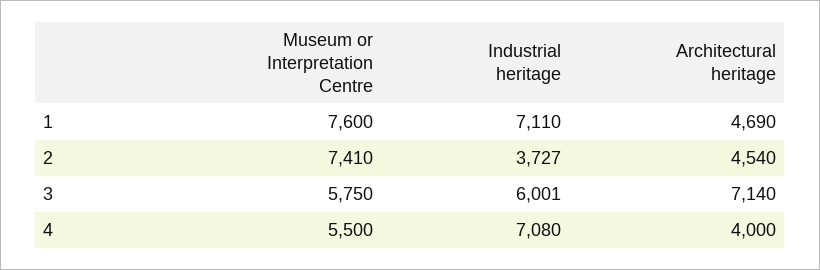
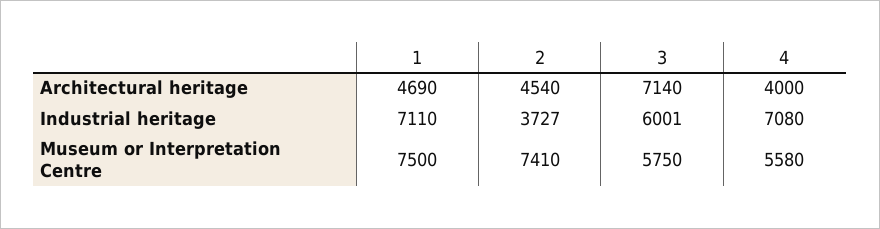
  {
    "Museum or Interpretation Centre": {
-     "1": 7600,
+     "1": 7500,
      "2": 7410,
      "3": 5750,
-     "4": 5500
+     "4": 5580
    },
    "Industrial heritage": {
      "1": 7110,
      "2": 3727,
      "3": 6001,
      "4": 7080
    },
    "Architectural heritage": {
      "1": 4690,
      "2": 4540,
      "3": 7140,
      "4": 4000
    }
  }

